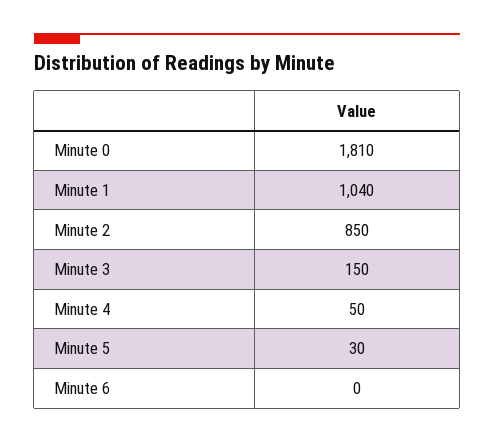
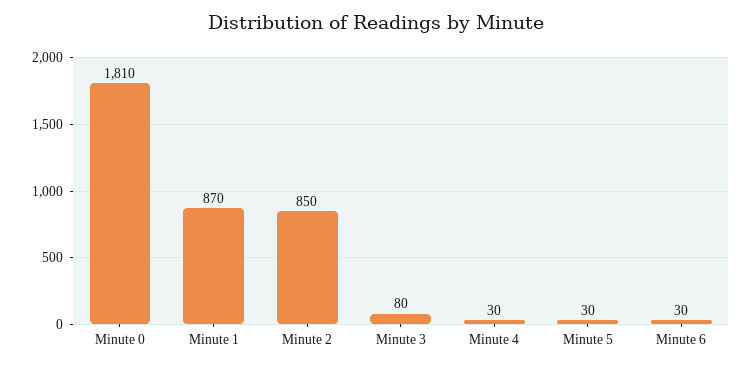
  {
    "Minute 0": 1810,
-   "Minute 1": 1040,
+   "Minute 1": 870,
    "Minute 2": 850,
-   "Minute 3": 150,
+   "Minute 3": 80,
-   "Minute 4": 50,
+   "Minute 4": 30,
    "Minute 5": 30,
-   "Minute 6": 0
+   "Minute 6": 30
  }

